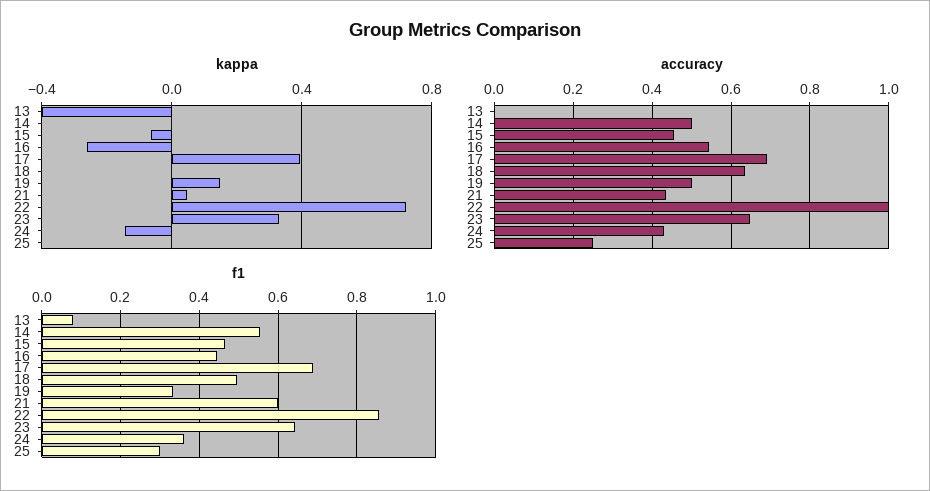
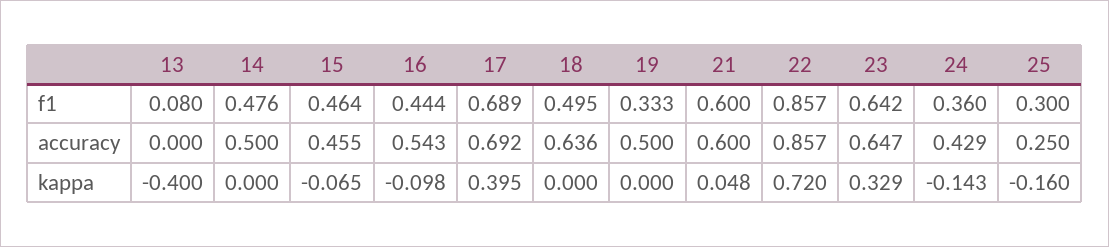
  {
    "kappa": {
      "13": -0.4,
      "14": 0,
      "15": -0.065,
-     "16": -0.25,
+     "16": -0.098,
      "17": 0.395,
      "18": 0,
-     "19": 0.15,
+     "19": 0,
      "21": 0.048,
      "22": 0.72,
      "23": 0.329,
      "24": -0.143,
-     "25": 0
+     "25": -0.16
    },
    "accuracy": {
      "13": 0,
      "14": 0.5,
      "15": 0.455,
      "16": 0.543,
      "17": 0.692,
      "18": 0.636,
      "19": 0.5,
-     "21": 0.44,
+     "21": 0.6,
-     "22": 1,
+     "22": 0.857,
      "23": 0.647,
      "24": 0.429,
      "25": 0.25
    },
    "f1": {
      "13": 0.08,
-     "14": 0.56,
+     "14": 0.476,
      "15": 0.464,
      "16": 0.444,
      "17": 0.689,
      "18": 0.495,
      "19": 0.333,
      "21": 0.6,
      "22": 0.857,
      "23": 0.642,
      "24": 0.36,
      "25": 0.3
    }
  }

